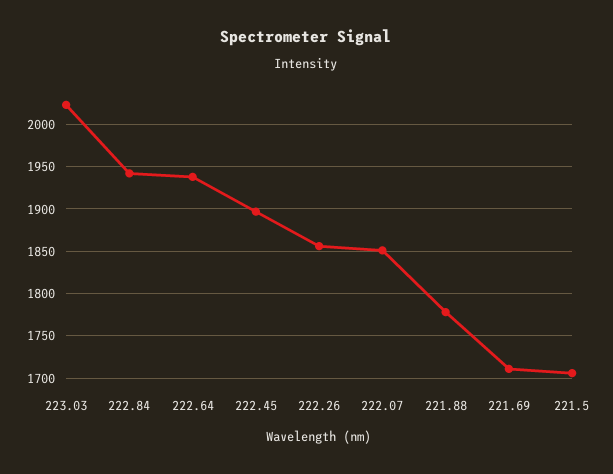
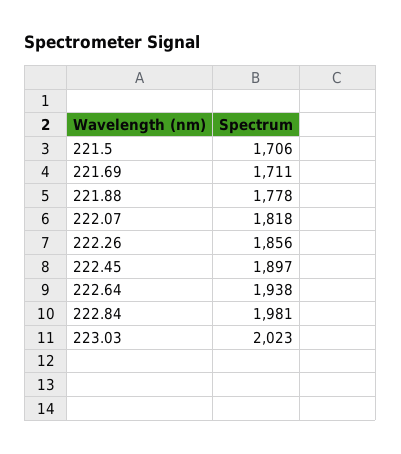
  {
    "223.03": 2023,
-   "222.84": 1940,
+   "222.84": 1981,
    "222.64": 1938,
    "222.45": 1897,
    "222.26": 1856,
-   "222.07": 1850,
+   "222.07": 1818,
    "221.88": 1778,
    "221.69": 1711,
    "221.5": 1706
  }

